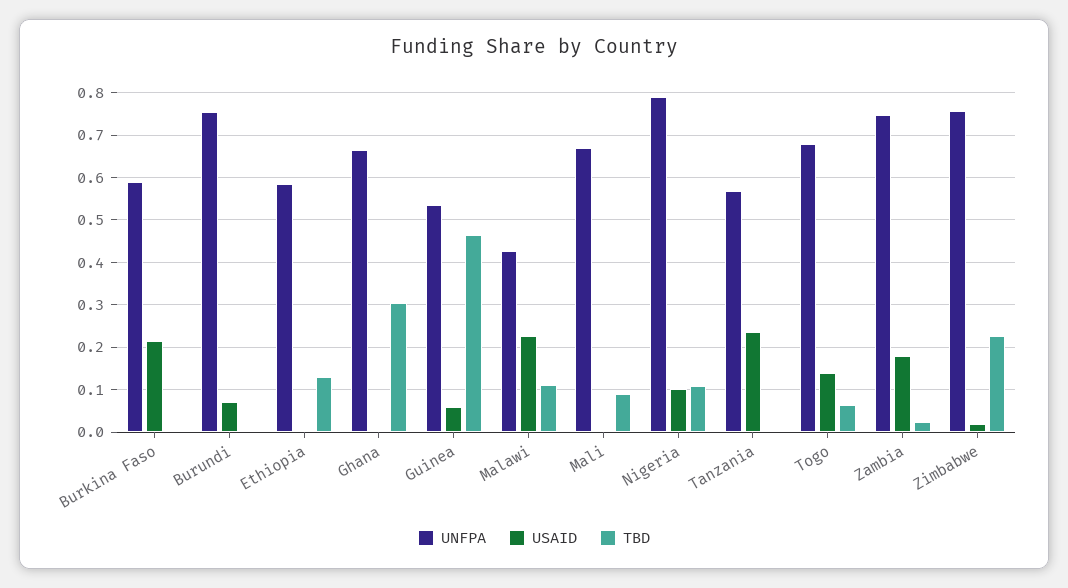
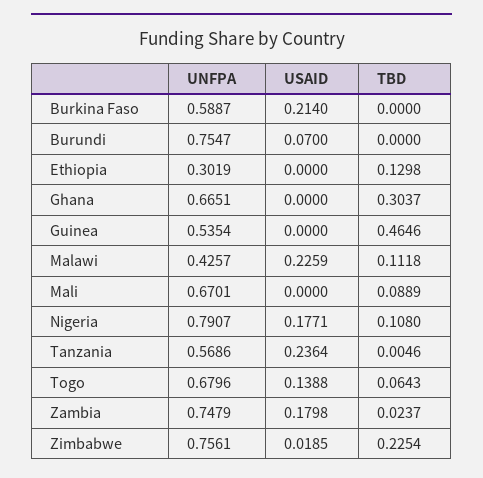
  {
    "UNFPA": {
      "Burkina Faso": 0.5887,
      "Burundi": 0.7547,
-     "Ethiopia": 0.58,
+     "Ethiopia": 0.3019,
      "Ghana": 0.6651,
      "Guinea": 0.5354,
      "Malawi": 0.4257,
      "Mali": 0.6701,
      "Nigeria": 0.7907,
      "Tanzania": 0.5686,
      "Togo": 0.6796,
      "Zambia": 0.7479,
      "Zimbabwe": 0.7561
    },
    "USAID": {
      "Burkina Faso": 0.214,
      "Burundi": 0.07,
      "Ethiopia": 0,
      "Ghana": 0,
-     "Guinea": 0.06,
+     "Guinea": 0,
      "Malawi": 0.2259,
      "Mali": 0,
-     "Nigeria": 0.1,
+     "Nigeria": 0.1771,
      "Tanzania": 0.2364,
      "Togo": 0.1388,
      "Zambia": 0.1798,
      "Zimbabwe": 0.0185
    },
    "TBD": {
      "Burkina Faso": 0,
      "Burundi": 0,
      "Ethiopia": 0.1298,
      "Ghana": 0.3037,
      "Guinea": 0.4646,
      "Malawi": 0.1118,
      "Mali": 0.0889,
      "Nigeria": 0.108,
      "Tanzania": 0.0046,
      "Togo": 0.0643,
      "Zambia": 0.0237,
      "Zimbabwe": 0.2254
    }
  }

